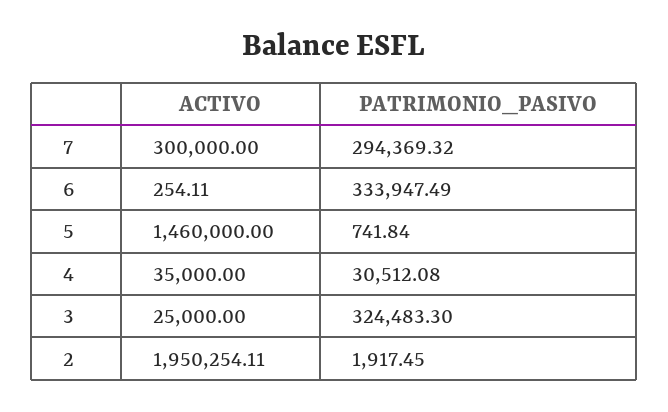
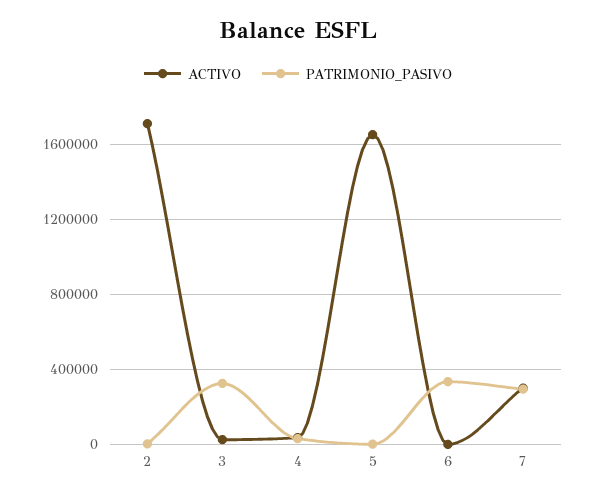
  {
    "ACTIVO": {
      "7": 300000,
      "6": 254.11,
-     "5": 1460000,
+     "5": 1650000,
      "4": 35000,
      "3": 25000,
-     "2": 1950254.11
+     "2": 1700000
    },
    "PATRIMONIO_PASIVO": {
      "7": 294369.32,
      "6": 333947.49,
      "5": 741.84,
      "4": 30512.08,
      "3": 324483.3,
      "2": 1917.45
    }
  }

